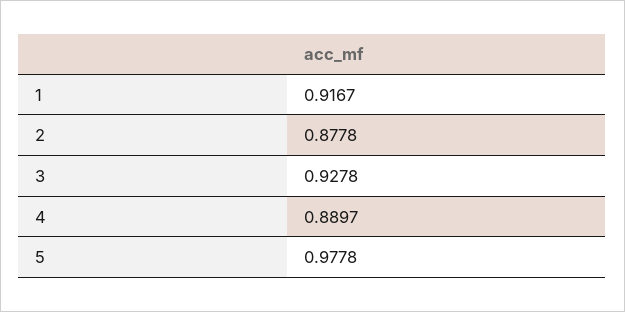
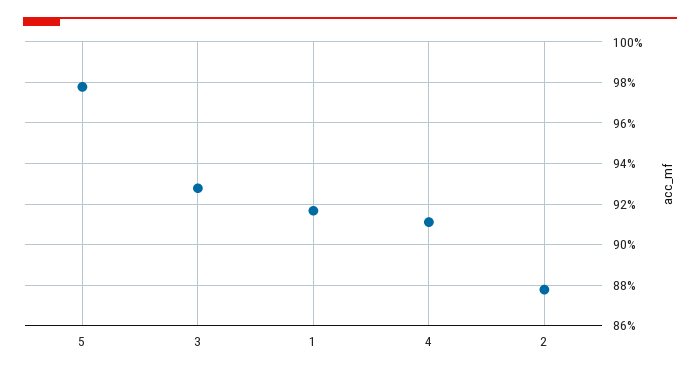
  {
    "1": 0.9167,
    "2": 0.8778,
    "3": 0.9278,
-   "4": 0.8897,
+   "4": 0.91,
    "5": 0.9778
  }

